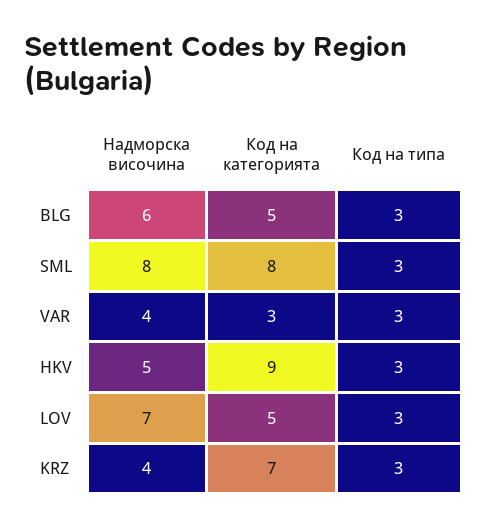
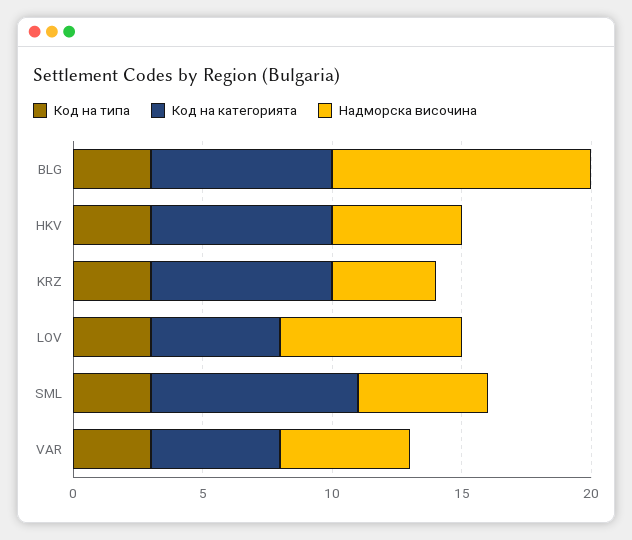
  {
    "Надморска височина": {
-     "BLG": 6,
+     "BLG": 10,
-     "SML": 8,
+     "SML": 5,
-     "VAR": 4,
+     "VAR": 5,
      "HKV": 5,
      "LOV": 7,
      "KRZ": 4
    },
    "Код на категорията": {
-     "BLG": 5,
+     "BLG": 7,
      "SML": 8,
-     "VAR": 3,
+     "VAR": 5,
-     "HKV": 9,
+     "HKV": 7,
      "LOV": 5,
      "KRZ": 7
    },
    "Код на типа": {
      "BLG": 3,
      "SML": 3,
      "VAR": 3,
      "HKV": 3,
      "LOV": 3,
      "KRZ": 3
    }
  }

